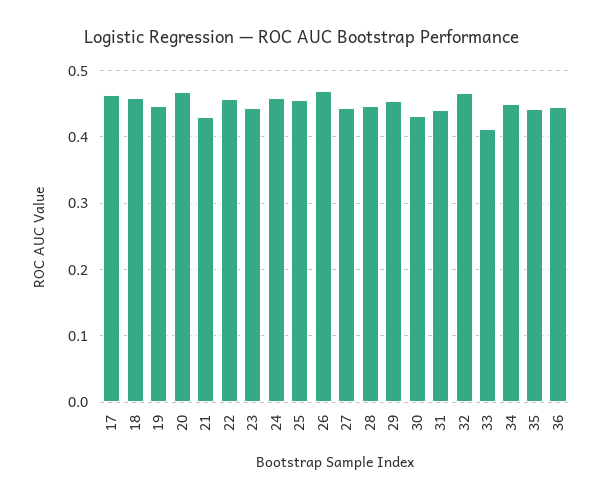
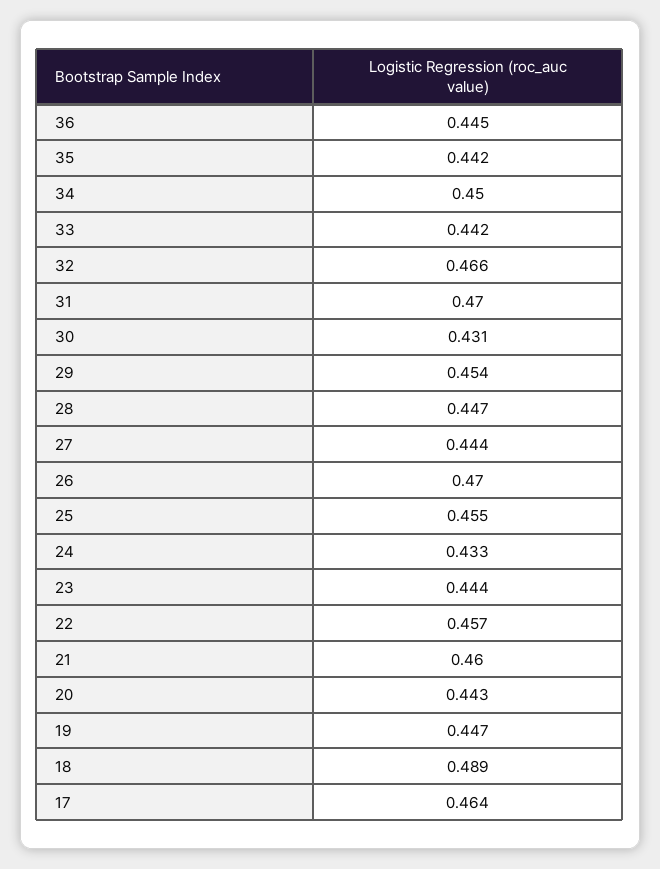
  {
    "17": 0.464,
-   "18": 0.46,
+   "18": 0.489,
    "19": 0.447,
-   "20": 0.47,
+   "20": 0.443,
-   "21": 0.43,
+   "21": 0.46,
    "22": 0.457,
    "23": 0.444,
-   "24": 0.46,
+   "24": 0.433,
    "25": 0.455,
    "26": 0.47,
    "27": 0.444,
    "28": 0.447,
    "29": 0.454,
    "30": 0.431,
-   "31": 0.44,
+   "31": 0.47,
    "32": 0.466,
-   "33": 0.41,
+   "33": 0.442,
    "34": 0.45,
    "35": 0.442,
    "36": 0.445
  }

